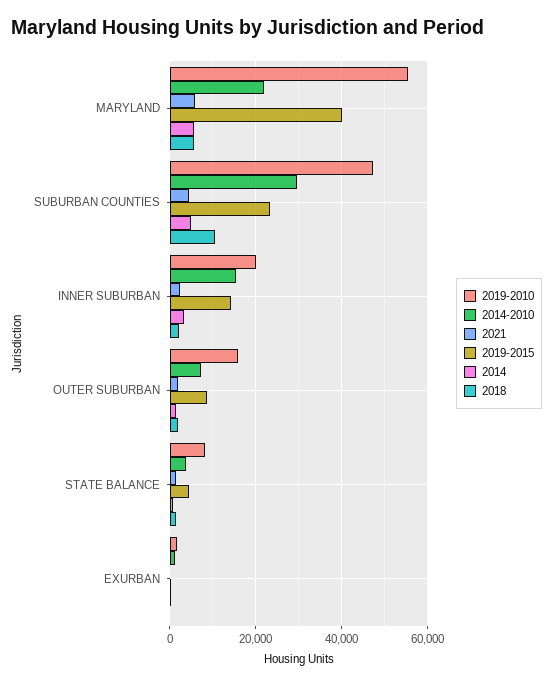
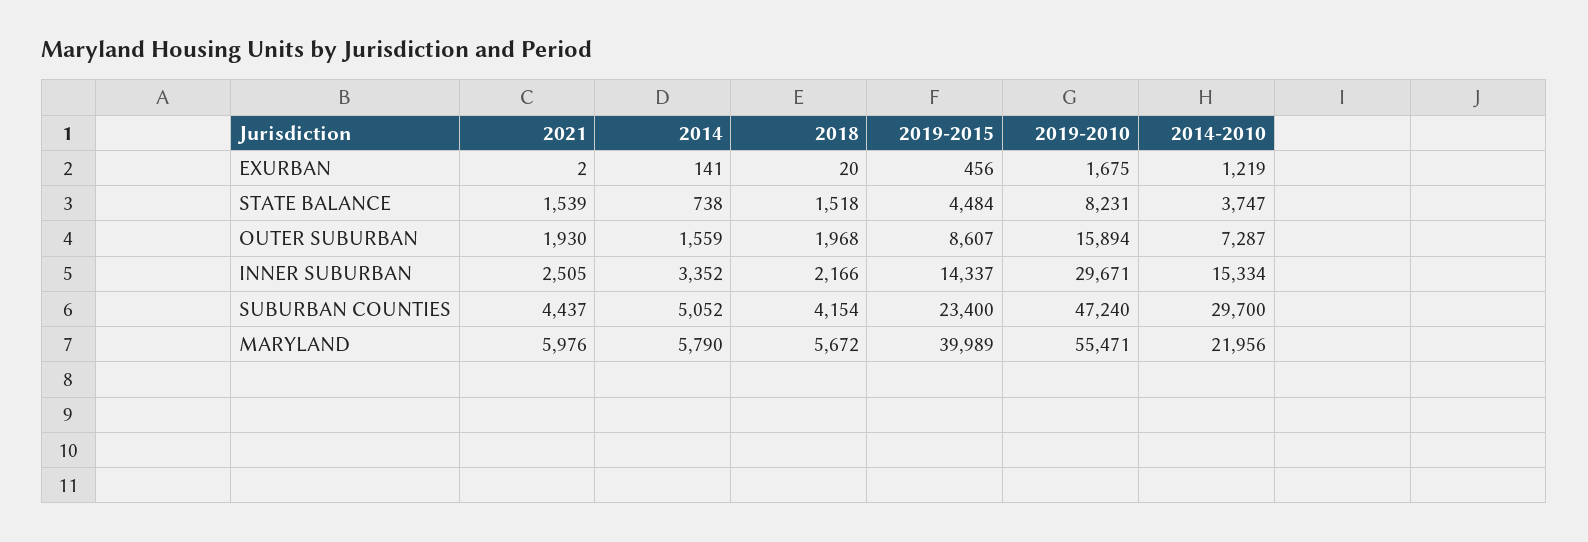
  {
    "2019-2010": {
      "MARYLAND": 55471,
      "SUBURBAN COUNTIES": 47240,
-     "INNER SUBURBAN": 20000,
+     "INNER SUBURBAN": 29671,
      "OUTER SUBURBAN": 15894,
      "STATE BALANCE": 8231,
      "EXURBAN": 1675
    },
    "2014-2010": {
      "MARYLAND": 21956,
      "SUBURBAN COUNTIES": 29700,
      "INNER SUBURBAN": 15334,
      "OUTER SUBURBAN": 7287,
      "STATE BALANCE": 3747,
      "EXURBAN": 1219
    },
    "2021": {
      "MARYLAND": 5976,
      "SUBURBAN COUNTIES": 4437,
      "INNER SUBURBAN": 2505,
      "OUTER SUBURBAN": 1930,
      "STATE BALANCE": 1539,
      "EXURBAN": 2
    },
    "2019-2015": {
      "MARYLAND": 39989,
      "SUBURBAN COUNTIES": 23400,
      "INNER SUBURBAN": 14337,
      "OUTER SUBURBAN": 8607,
      "STATE BALANCE": 4484,
      "EXURBAN": 456
    },
    "2014": {
      "MARYLAND": 5790,
      "SUBURBAN COUNTIES": 5052,
      "INNER SUBURBAN": 3352,
      "OUTER SUBURBAN": 1559,
      "STATE BALANCE": 738,
      "EXURBAN": 141
    },
    "2018": {
      "MARYLAND": 5672,
-     "SUBURBAN COUNTIES": 10000,
+     "SUBURBAN COUNTIES": 4154,
      "INNER SUBURBAN": 2166,
      "OUTER SUBURBAN": 1968,
      "STATE BALANCE": 1518,
      "EXURBAN": 20
    }
  }

